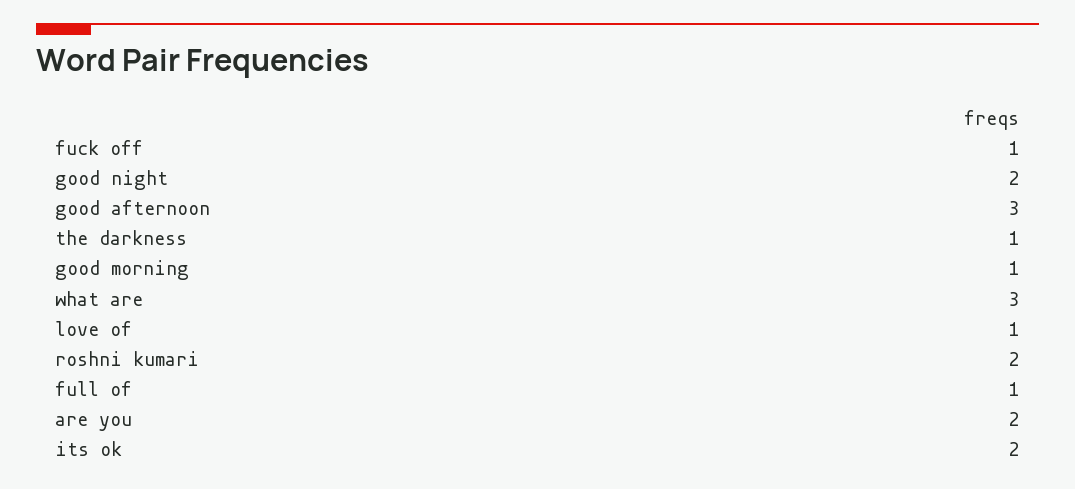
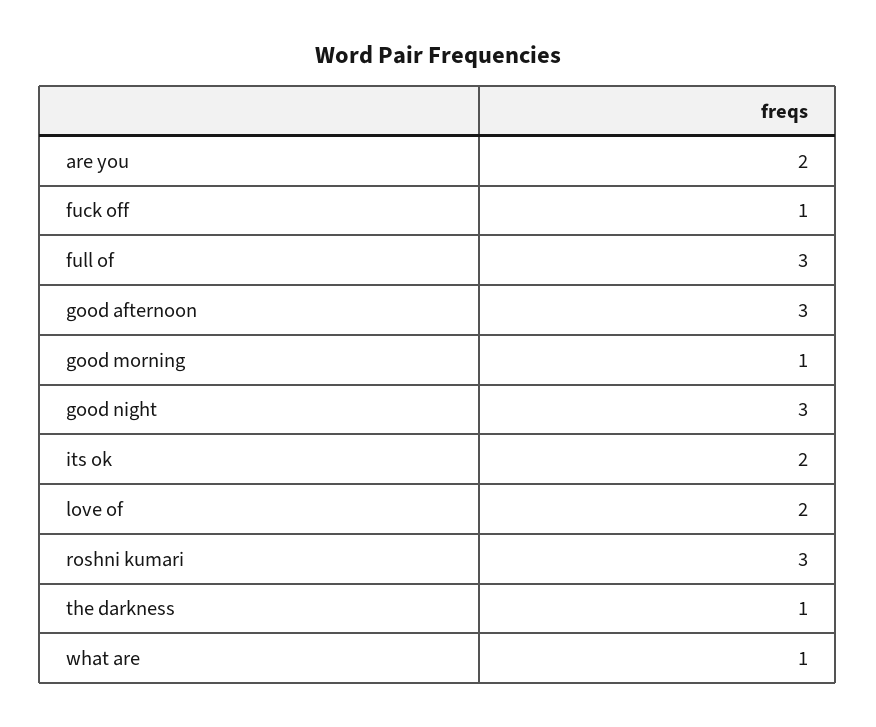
  {
    "fuck off": 1,
-   "good night": 2,
+   "good night": 3,
    "good afternoon": 3,
    "the darkness": 1,
    "good morning": 1,
-   "what are": 3,
+   "what are": 1,
-   "love of": 1,
+   "love of": 2,
-   "roshni kumari": 2,
+   "roshni kumari": 3,
-   "full of": 1,
+   "full of": 3,
    "are you": 2,
    "its ok": 2
  }

